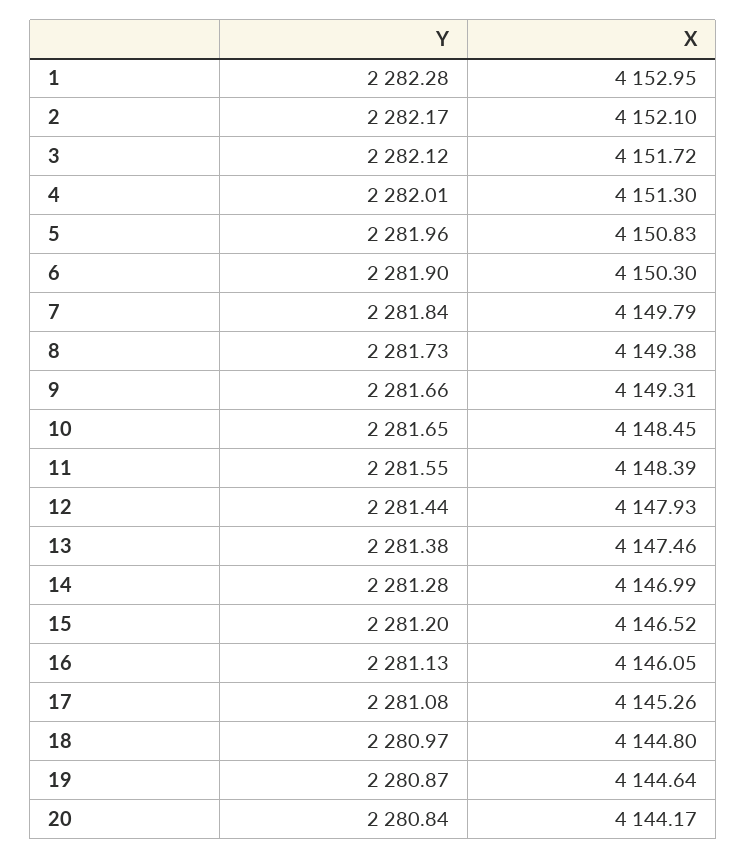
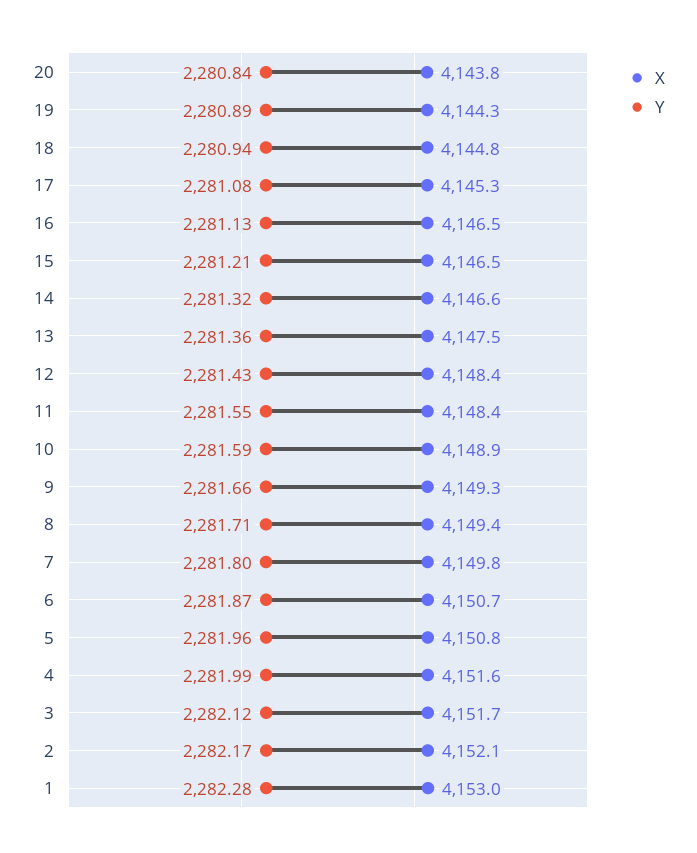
  {
    "Y": {
      "1": 2282.28,
      "2": 2282.17,
      "3": 2282.12,
-     "4": 2282.01,
+     "4": 2281.99,
      "5": 2281.96,
-     "6": 2281.9,
+     "6": 2281.87,
-     "7": 2281.84,
+     "7": 2281.8,
-     "8": 2281.73,
+     "8": 2281.71,
      "9": 2281.66,
-     "10": 2281.65,
+     "10": 2281.59,
      "11": 2281.55,
-     "12": 2281.44,
+     "12": 2281.43,
-     "13": 2281.38,
+     "13": 2281.36,
-     "14": 2281.28,
+     "14": 2281.32,
-     "15": 2281.2,
+     "15": 2281.21,
      "16": 2281.13,
      "17": 2281.08,
-     "18": 2280.97,
+     "18": 2280.94,
-     "19": 2280.87,
+     "19": 2280.89,
      "20": 2280.84
    },
    "X": {
      "1": 4152.95,
      "2": 4152.1,
      "3": 4151.72,
-     "4": 4151.3,
+     "4": 4151.6,
      "5": 4150.83,
-     "6": 4150.3,
+     "6": 4150.7,
      "7": 4149.79,
      "8": 4149.38,
      "9": 4149.31,
-     "10": 4148.45,
+     "10": 4148.9,
      "11": 4148.39,
-     "12": 4147.93,
+     "12": 4148.4,
      "13": 4147.46,
-     "14": 4146.99,
+     "14": 4146.6,
      "15": 4146.52,
-     "16": 4146.05,
+     "16": 4146.5,
      "17": 4145.26,
      "18": 4144.8,
-     "19": 4144.64,
+     "19": 4144.3,
-     "20": 4144.17
+     "20": 4143.8
    }
  }

